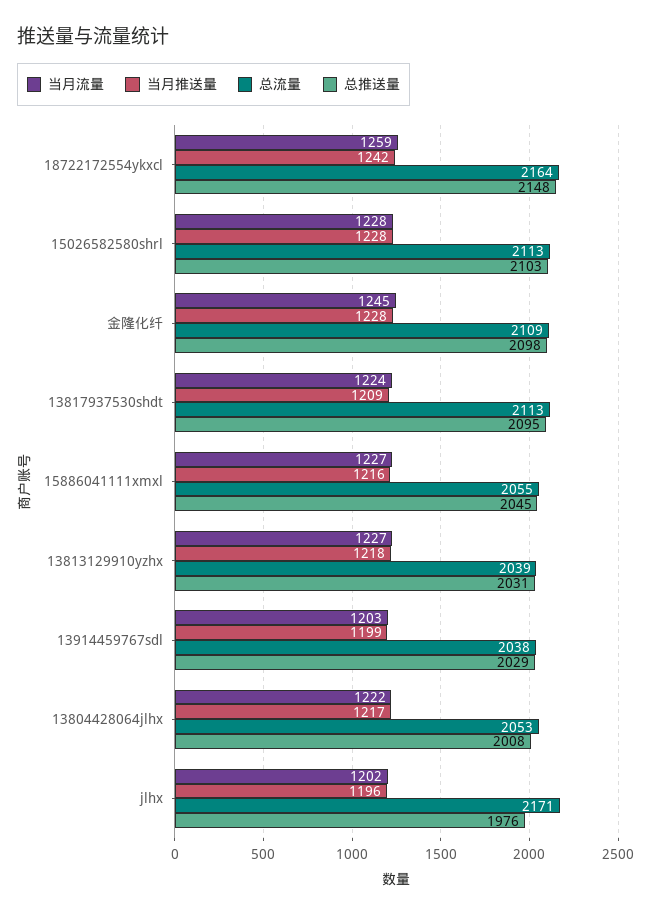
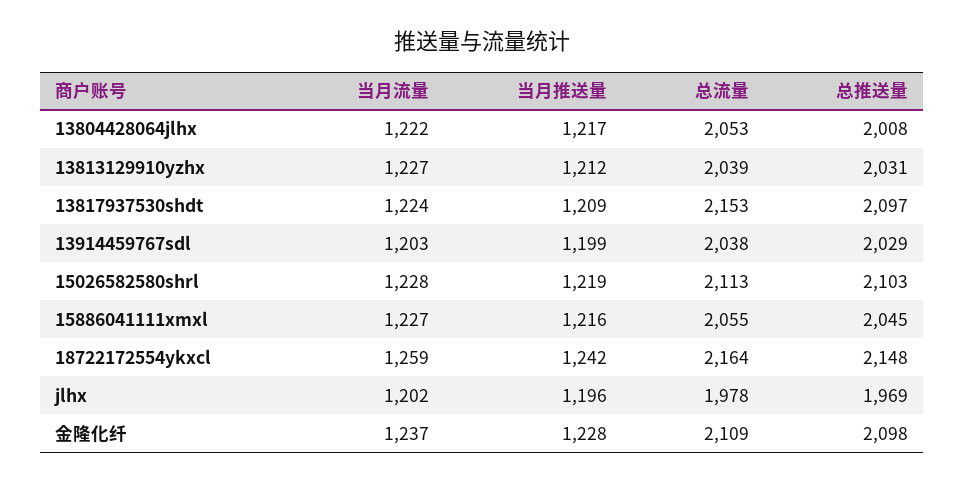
  {
    "当月流量": {
      "18722172554ykxcl": 1259,
      "15026582580shrl": 1228,
-     "金隆化纤": 1245,
+     "金隆化纤": 1237,
      "13817937530shdt": 1224,
      "15886041111xmxl": 1227,
      "13813129910yzhx": 1227,
      "13914459767sdl": 1203,
      "13804428064jlhx": 1222,
      "jlhx": 1202
    },
    "当月推送量": {
      "18722172554ykxcl": 1242,
-     "15026582580shrl": 1228,
+     "15026582580shrl": 1219,
      "金隆化纤": 1228,
      "13817937530shdt": 1209,
      "15886041111xmxl": 1216,
-     "13813129910yzhx": 1218,
+     "13813129910yzhx": 1212,
      "13914459767sdl": 1199,
      "13804428064jlhx": 1217,
      "jlhx": 1196
    },
    "总流量": {
      "18722172554ykxcl": 2164,
      "15026582580shrl": 2113,
      "金隆化纤": 2109,
-     "13817937530shdt": 2113,
+     "13817937530shdt": 2153,
      "15886041111xmxl": 2055,
      "13813129910yzhx": 2039,
      "13914459767sdl": 2038,
      "13804428064jlhx": 2053,
-     "jlhx": 2171
+     "jlhx": 1978
    },
    "总推送量": {
      "18722172554ykxcl": 2148,
      "15026582580shrl": 2103,
      "金隆化纤": 2098,
-     "13817937530shdt": 2095,
+     "13817937530shdt": 2097,
      "15886041111xmxl": 2045,
      "13813129910yzhx": 2031,
      "13914459767sdl": 2029,
      "13804428064jlhx": 2008,
-     "jlhx": 1976
+     "jlhx": 1969
    }
  }

